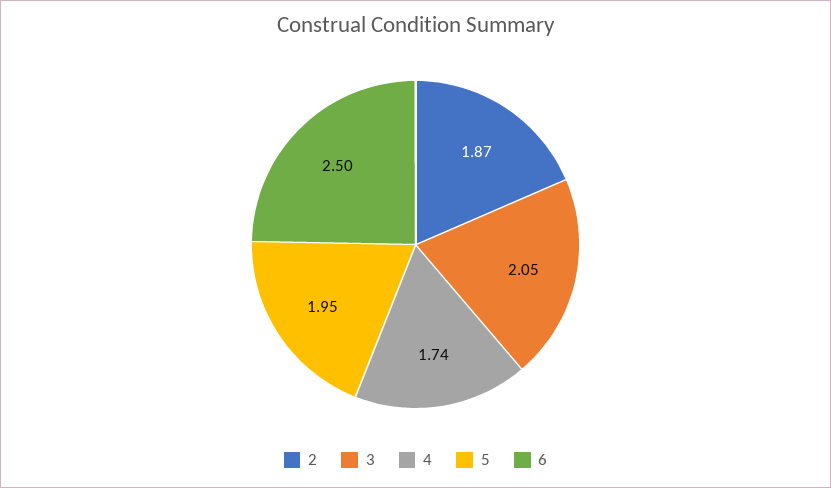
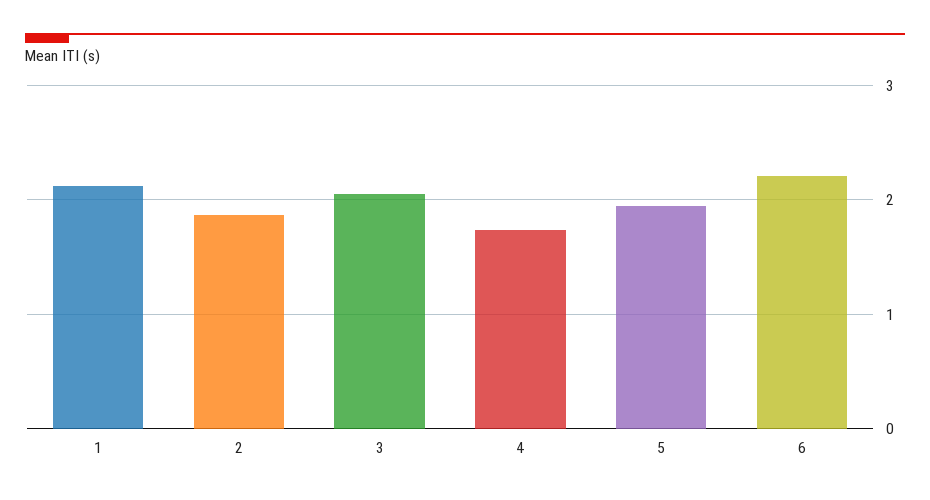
  {
    "2": 1.87,
    "3": 2.05,
    "4": 1.74,
    "5": 1.95,
-   "6": 2.5
+   "6": 2.2,
+   "1": 2.1
  }

